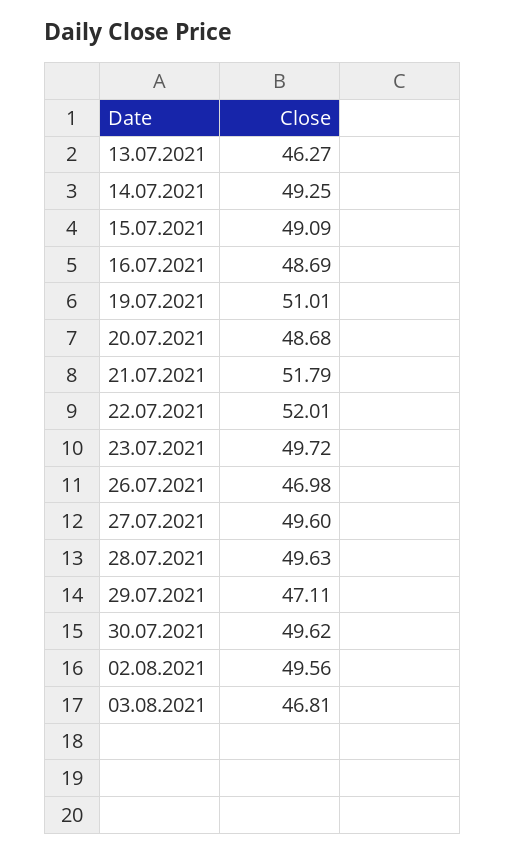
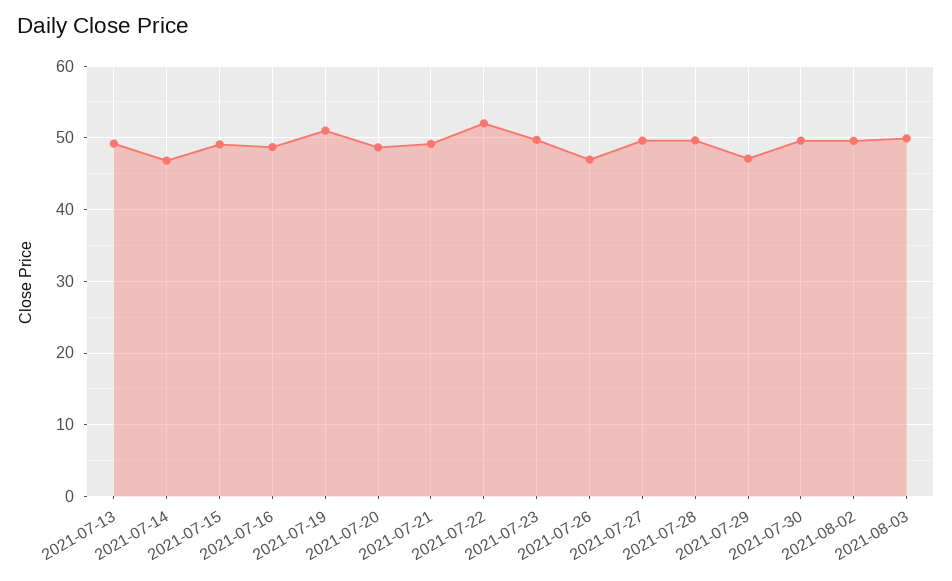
  {
-   "13.07.2021": 46.27,
+   "13.07.2021": 49,
-   "14.07.2021": 49.25,
+   "14.07.2021": 47,
    "15.07.2021": 49.09,
    "16.07.2021": 48.69,
    "19.07.2021": 51.01,
    "20.07.2021": 48.68,
-   "21.07.2021": 51.79,
+   "21.07.2021": 49,
    "22.07.2021": 52.01,
    "23.07.2021": 49.72,
    "26.07.2021": 46.98,
    "27.07.2021": 49.6,
    "28.07.2021": 49.63,
    "29.07.2021": 47.11,
    "30.07.2021": 49.62,
    "02.08.2021": 49.56,
-   "03.08.2021": 46.81
+   "03.08.2021": 50
  }

